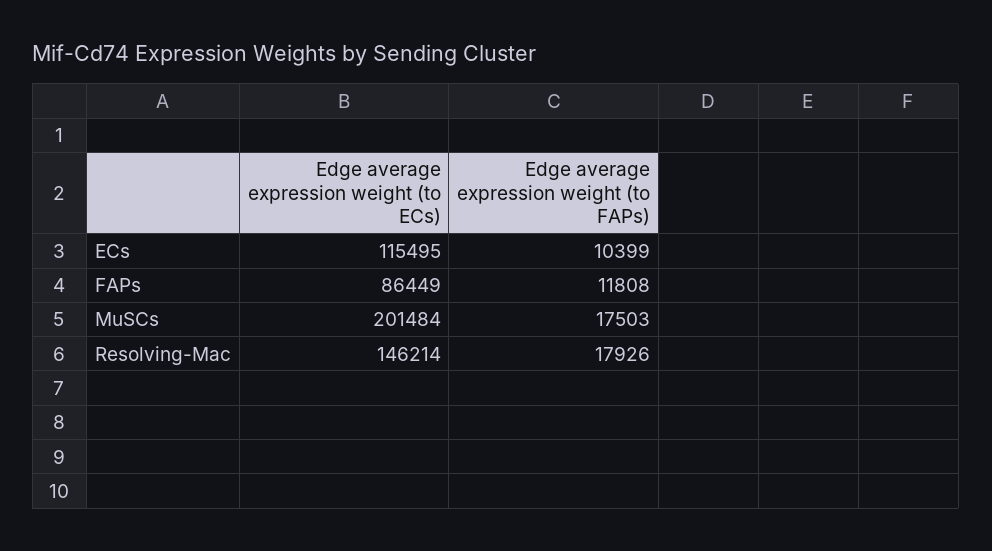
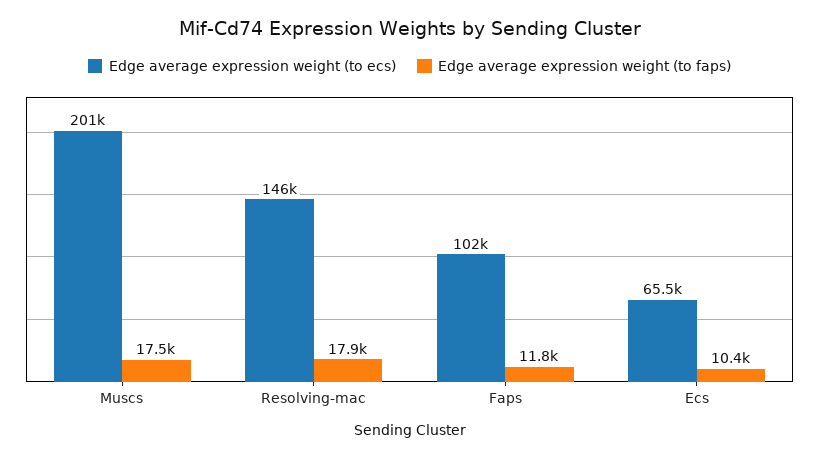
  {
    "Edge average expression weight (to ECs)": {
-     "ECs": 115495,
+     "ECs": 65500,
-     "FAPs": 86449,
+     "FAPs": 102000,
      "MuSCs": 201484,
      "Resolving-Mac": 146214
    },
    "Edge average expression weight (to FAPs)": {
      "ECs": 10399,
      "FAPs": 11808,
      "MuSCs": 17503,
      "Resolving-Mac": 17926
    }
  }

